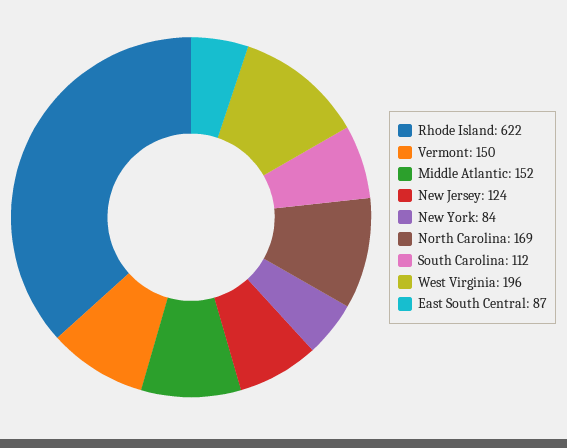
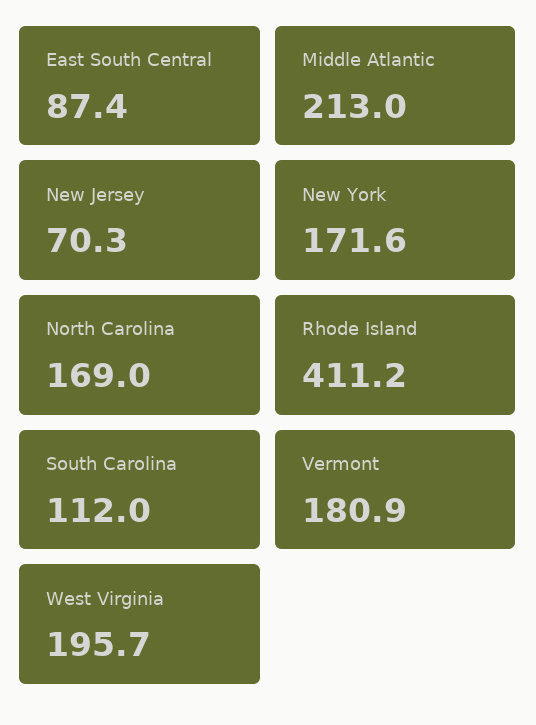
  {
-   "Rhode Island": 622,
+   "Rhode Island": 411.2,
-   "Vermont": 150,
+   "Vermont": 180.9,
-   "Middle Atlantic": 152,
+   "Middle Atlantic": 213,
-   "New Jersey": 124,
+   "New Jersey": 70.3,
-   "New York": 84,
+   "New York": 171.6,
    "North Carolina": 169,
    "South Carolina": 112,
    "West Virginia": 195.7,
    "East South Central": 87.4
  }

